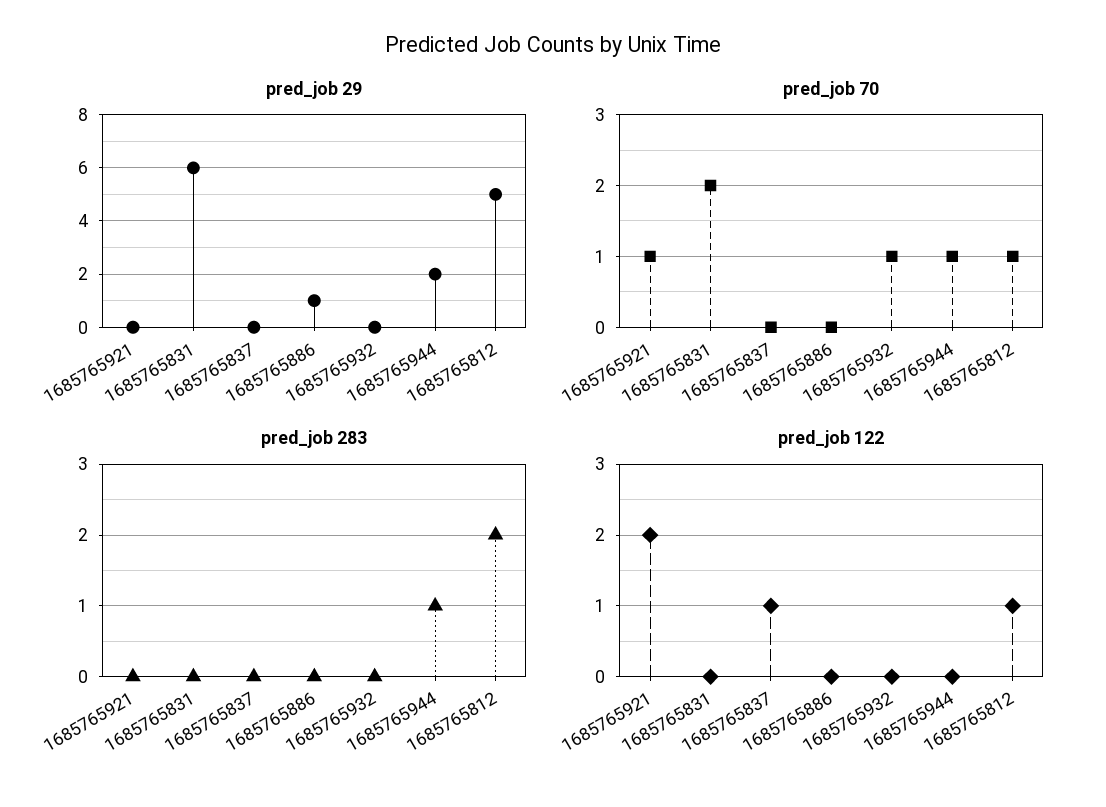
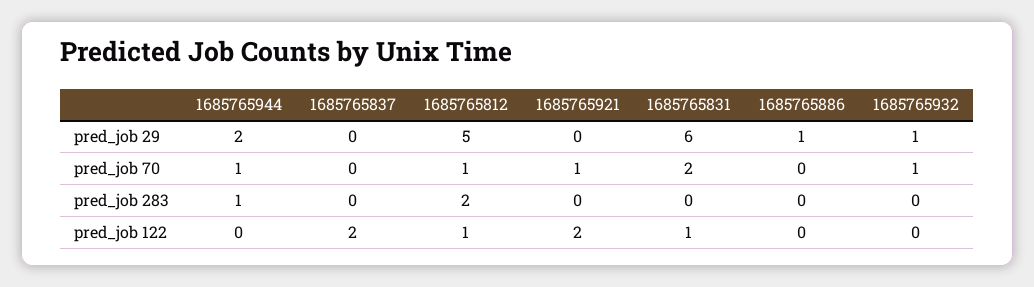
  {
    "pred_job 29": {
      "1685765921": 0,
      "1685765831": 6,
      "1685765837": 0,
      "1685765886": 1,
-     "1685765932": 0,
+     "1685765932": 1,
      "1685765944": 2,
      "1685765812": 5
    },
    "pred_job 70": {
      "1685765921": 1,
      "1685765831": 2,
      "1685765837": 0,
      "1685765886": 0,
      "1685765932": 1,
      "1685765944": 1,
      "1685765812": 1
    },
    "pred_job 283": {
      "1685765921": 0,
      "1685765831": 0,
      "1685765837": 0,
      "1685765886": 0,
      "1685765932": 0,
      "1685765944": 1,
      "1685765812": 2
    },
    "pred_job 122": {
      "1685765921": 2,
-     "1685765831": 0,
+     "1685765831": 1,
-     "1685765837": 1,
+     "1685765837": 2,
      "1685765886": 0,
      "1685765932": 0,
      "1685765944": 0,
      "1685765812": 1
    }
  }

